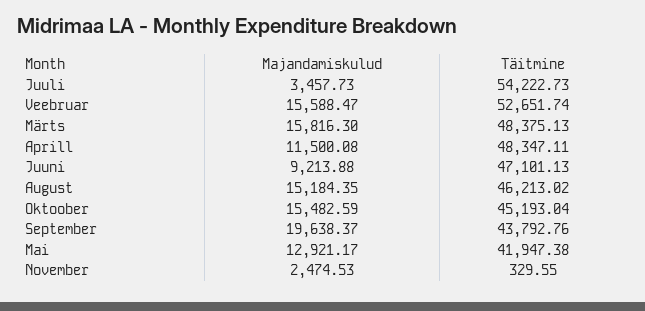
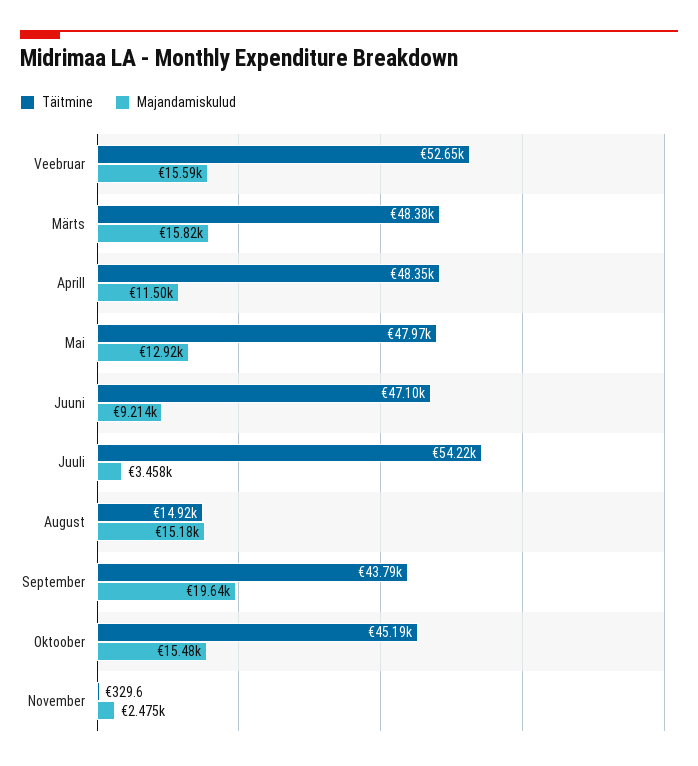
  {
    "Majandamiskulud": {
      "Juuli": 3457.73,
      "Veebruar": 15588.47,
      "Märts": 15816.3,
      "Aprill": 11500.08,
      "Juuni": 9213.88,
      "August": 15184.35,
      "Oktoober": 15482.59,
      "September": 19638.37,
      "Mai": 12921.17,
      "November": 2474.53
    },
    "Täitmine": {
      "Juuli": 54222.73,
      "Veebruar": 52651.74,
      "Märts": 48375.13,
      "Aprill": 48347.11,
      "Juuni": 47101.13,
-     "August": 46213.02,
+     "August": 14920,
      "Oktoober": 45193.04,
      "September": 43792.76,
-     "Mai": 41947.38,
+     "Mai": 47970,
      "November": 329.55
    }
  }

